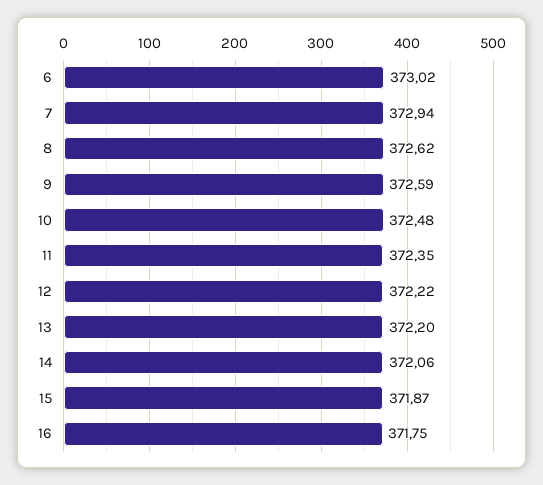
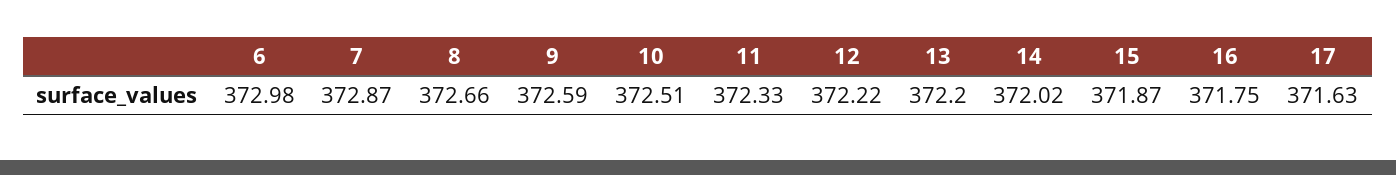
  {
-   "6": 373.02,
+   "6": 372.98,
-   "7": 372.94,
+   "7": 372.87,
-   "8": 372.62,
+   "8": 372.66,
    "9": 372.59,
-   "10": 372.48,
+   "10": 372.51,
-   "11": 372.35,
+   "11": 372.33,
    "12": 372.22,
    "13": 372.2,
-   "14": 372.06,
+   "14": 372.02,
    "15": 371.87,
-   "16": 371.75
+   "16": 371.75,
+   "17": 371.63
  }

